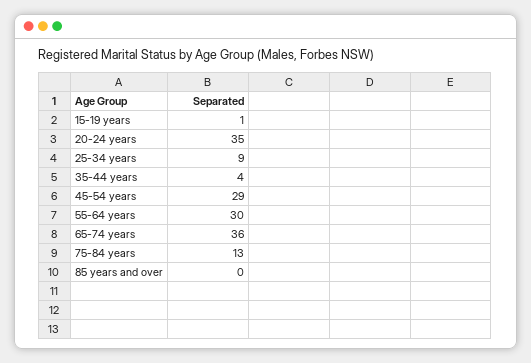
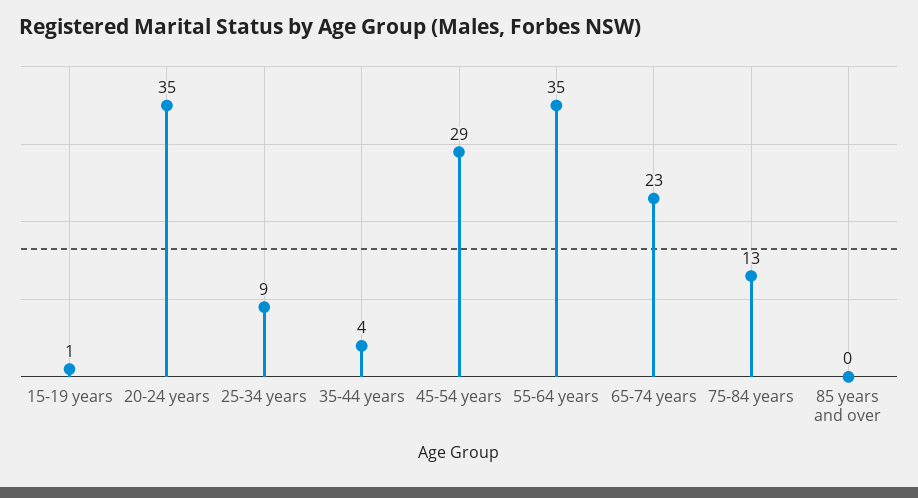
  {
    "15-19 years": 1,
    "20-24 years": 35,
    "25-34 years": 9,
    "35-44 years": 4,
    "45-54 years": 29,
-   "55-64 years": 30,
+   "55-64 years": 35,
-   "65-74 years": 36,
+   "65-74 years": 23,
    "75-84 years": 13,
    "85 years and over": 0
  }

